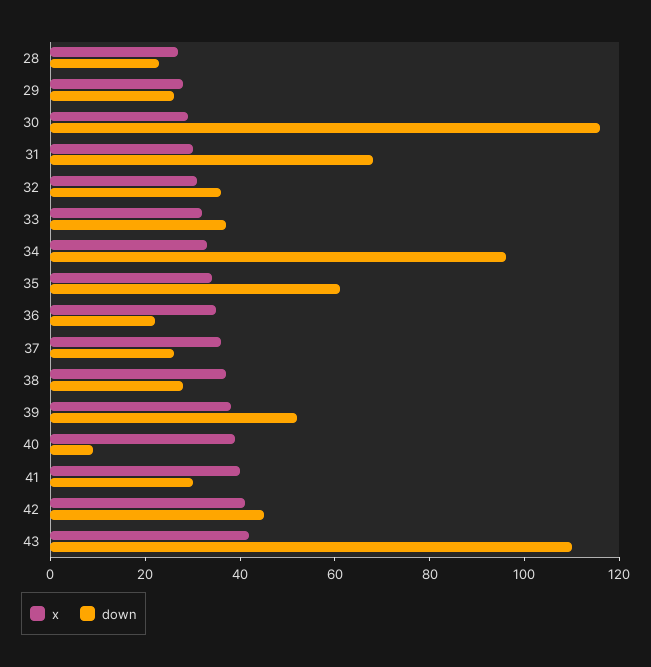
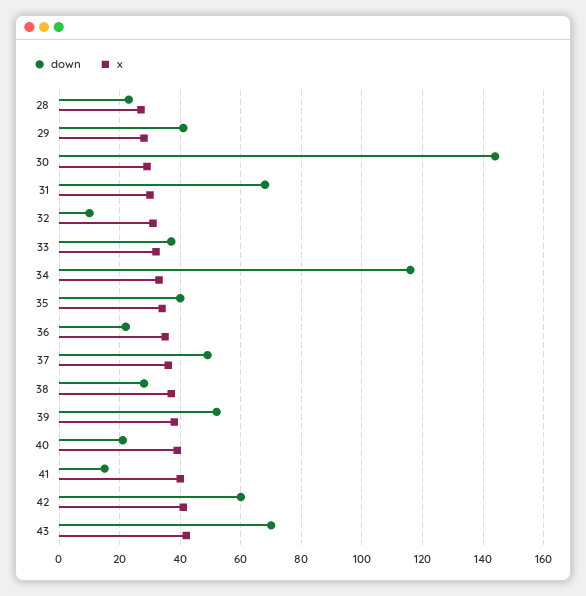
  {
    "x": {
      "28": 25,
      "29": 30,
      "30": 30,
      "31": 30,
      "32": 30,
      "33": 30,
      "34": 35,
      "35": 35,
      "36": 35,
      "37": 35,
      "38": 35,
      "39": 40,
      "40": 40,
      "41": 40,
      "42": 40,
      "43": 40
    },
    "down": {
      "28": 25,
-     "29": 25,
+     "29": 40,
-     "30": 115,
+     "30": 145,
      "31": 70,
-     "32": 35,
+     "32": 10,
      "33": 35,
-     "34": 95,
+     "34": 115,
-     "35": 60,
+     "35": 40,
      "36": 20,
-     "37": 25,
+     "37": 50,
      "38": 30,
      "39": 50,
-     "40": 10,
+     "40": 20,
-     "41": 30,
+     "41": 15,
-     "42": 45,
+     "42": 60,
-     "43": 110
+     "43": 70
    }
  }

